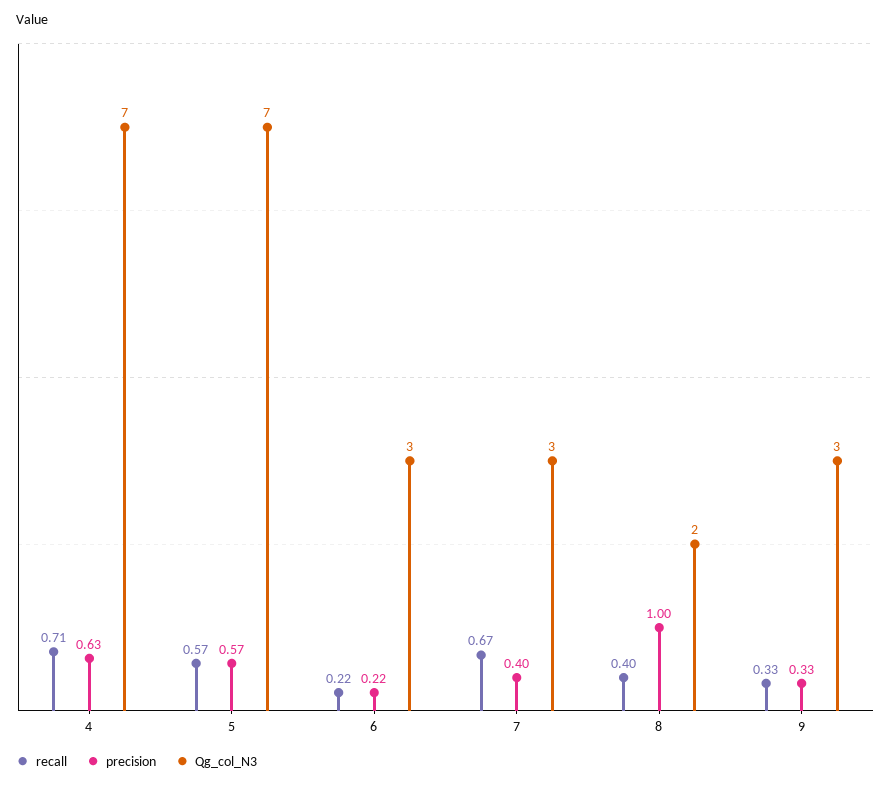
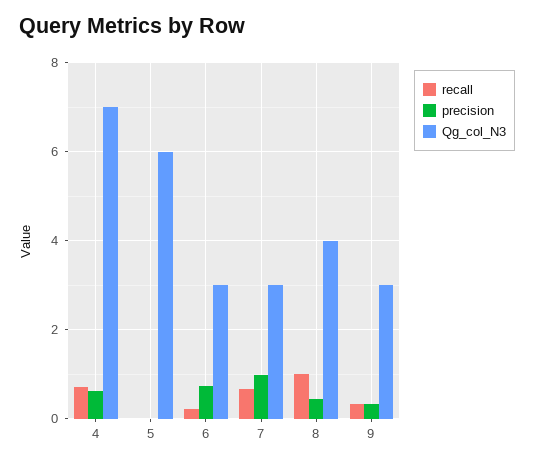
  {
    "recall": {
      "4": 0.71,
-     "5": 0.57,
+     "5": 0,
      "6": 0.22,
      "7": 0.67,
-     "8": 0.4,
+     "8": 1,
      "9": 0.33
    },
    "precision": {
      "4": 0.63,
-     "5": 0.57,
+     "5": 0,
-     "6": 0.22,
+     "6": 0.8,
-     "7": 0.4,
+     "7": 1,
-     "8": 1,
+     "8": 0.4,
      "9": 0.33
    },
    "Qg_col_N3": {
      "4": 7,
-     "5": 7,
+     "5": 6,
      "6": 3,
      "7": 3,
-     "8": 2,
+     "8": 4,
      "9": 3
    }
  }

